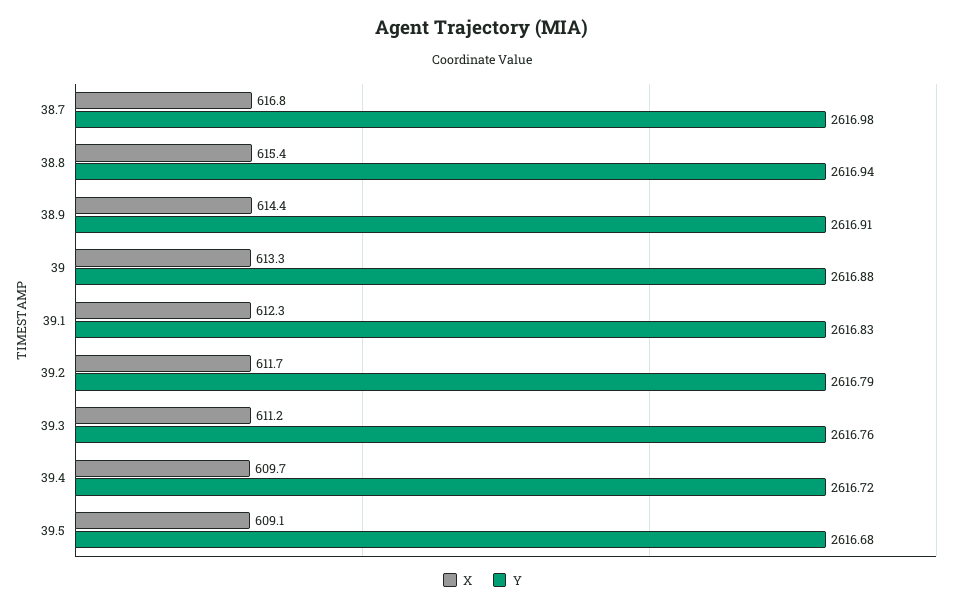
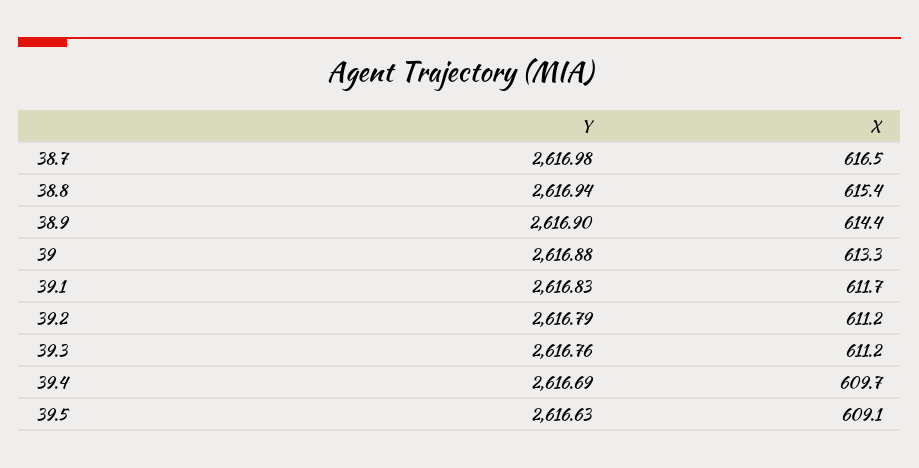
  {
    "X": {
-     "38.7": 616.8,
+     "38.7": 616.5,
      "38.8": 615.4,
      "38.9": 614.4,
      "39": 613.3,
-     "39.1": 612.3,
+     "39.1": 611.7,
-     "39.2": 611.7,
+     "39.2": 611.2,
      "39.3": 611.2,
      "39.4": 609.7,
      "39.5": 609.1
    },
    "Y": {
      "38.7": 2616.98,
      "38.8": 2616.94,
-     "38.9": 2616.91,
+     "38.9": 2616.9,
      "39": 2616.88,
      "39.1": 2616.83,
      "39.2": 2616.79,
      "39.3": 2616.76,
-     "39.4": 2616.72,
+     "39.4": 2616.69,
-     "39.5": 2616.68
+     "39.5": 2616.63
    }
  }

